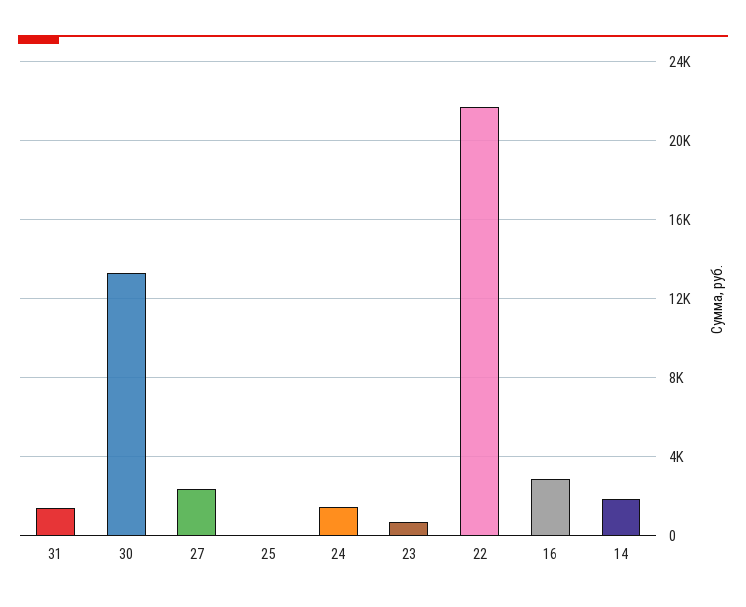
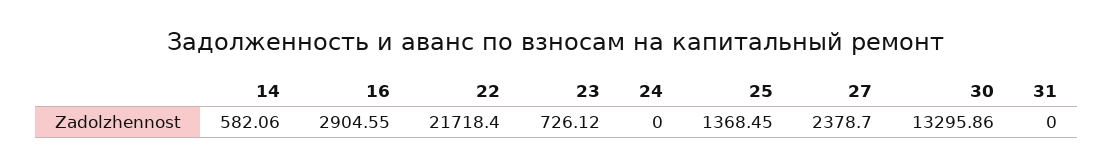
  {
-   "31": 1500,
+   "31": 0,
    "30": 13295.86,
    "27": 2378.7,
-   "25": 0,
+   "25": 1368.45,
-   "24": 1500,
+   "24": 0,
    "23": 726.12,
    "22": 21718.4,
    "16": 2904.55,
-   "14": 2000
+   "14": 582.06
  }

